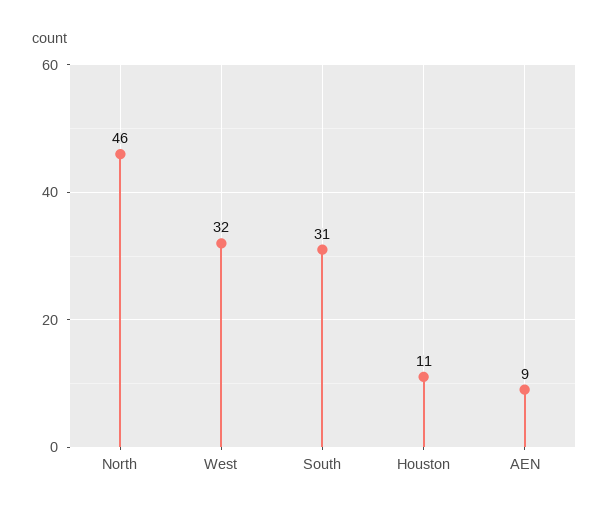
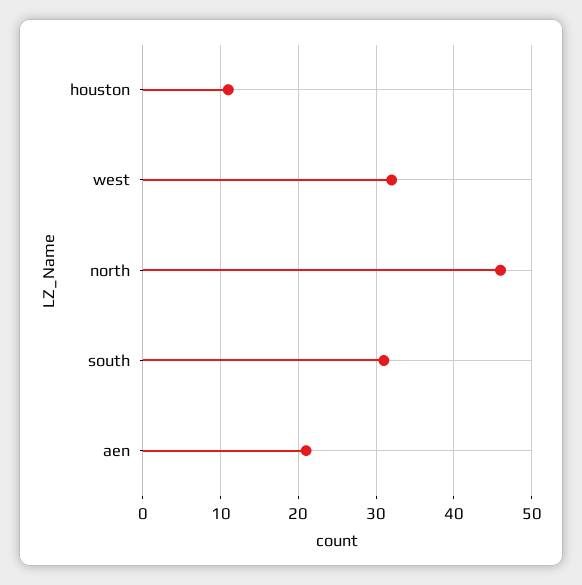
  {
    "North": 46,
    "West": 32,
    "South": 31,
    "Houston": 11,
-   "AEN": 9
+   "AEN": 21
  }

